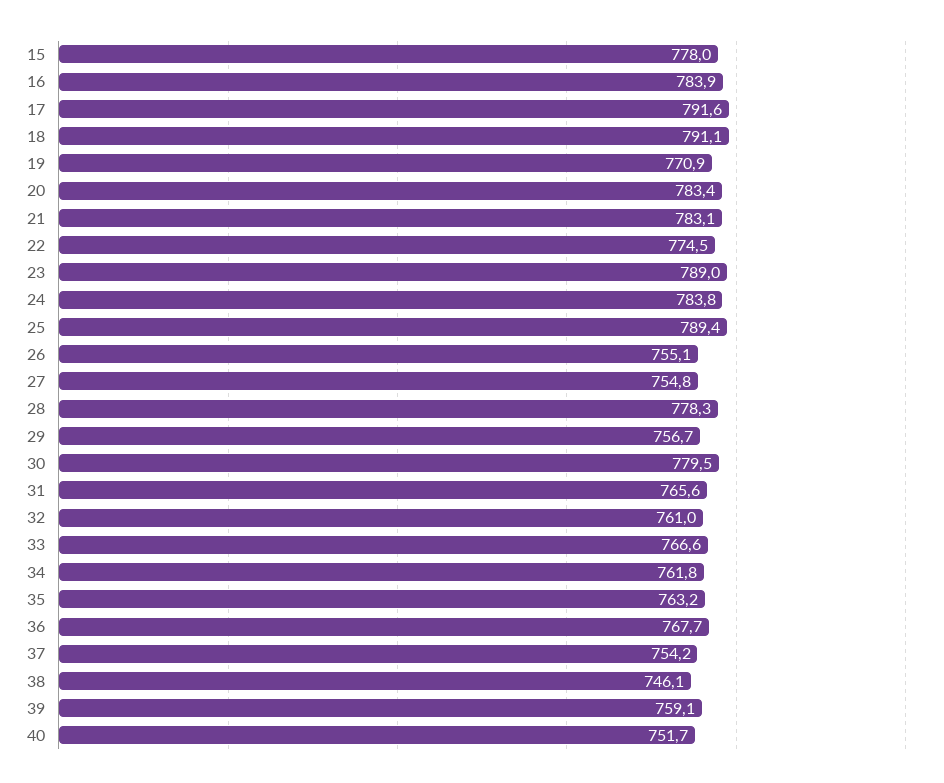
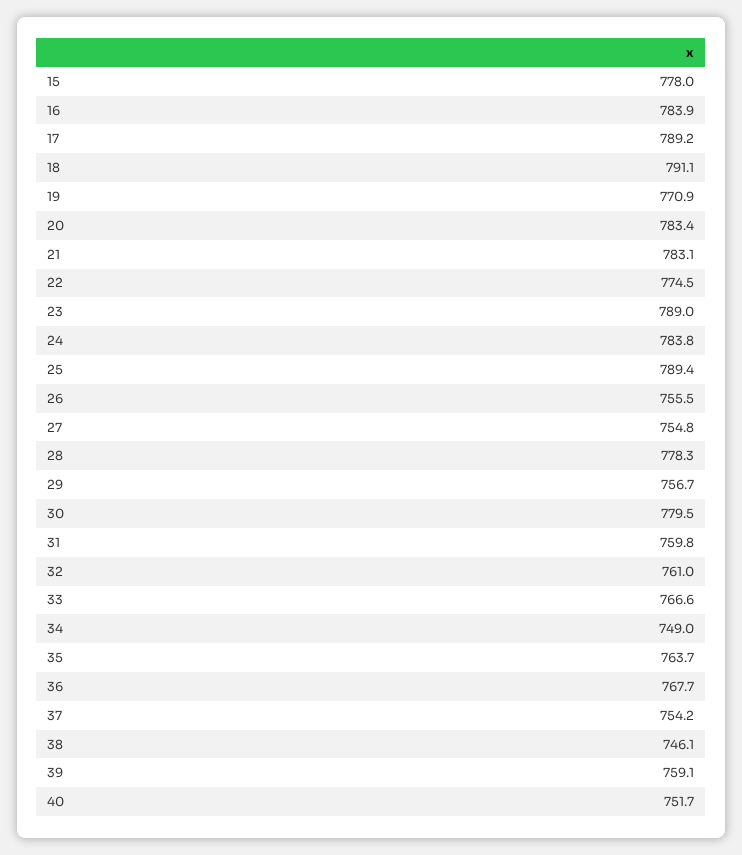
  {
    "15": 778,
    "16": 783.9,
-   "17": 791.6,
+   "17": 789.2,
    "18": 791.1,
    "19": 770.9,
    "20": 783.4,
    "21": 783.1,
    "22": 774.5,
    "23": 789,
    "24": 783.8,
    "25": 789.4,
-   "26": 755.1,
+   "26": 755.5,
    "27": 754.8,
    "28": 778.3,
    "29": 756.7,
    "30": 779.5,
-   "31": 765.6,
+   "31": 759.8,
    "32": 761,
    "33": 766.6,
-   "34": 761.8,
+   "34": 749,
-   "35": 763.2,
+   "35": 763.7,
    "36": 767.7,
    "37": 754.2,
    "38": 746.1,
    "39": 759.1,
    "40": 751.7
  }

